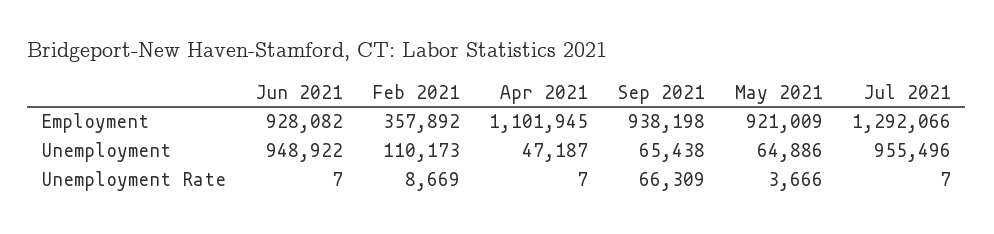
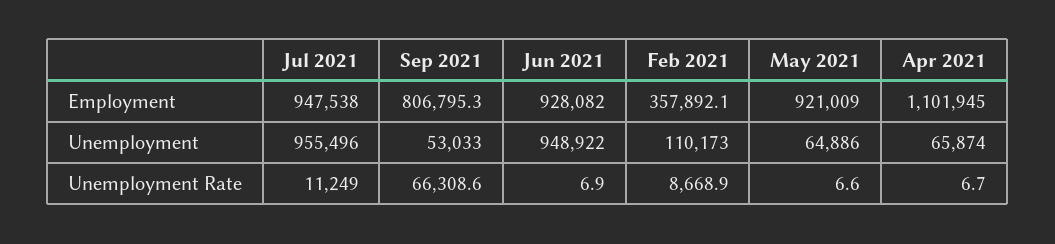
  {
    "Jun 2021": {
      "Employment": 928082,
      "Unemployment": 948922,
      "Unemployment Rate": 6.9
    },
    "Feb 2021": {
      "Employment": 357892.1,
      "Unemployment": 110173,
      "Unemployment Rate": 8668.9
    },
    "Apr 2021": {
      "Employment": 1101945,
-     "Unemployment": 47187,
+     "Unemployment": 65874,
      "Unemployment Rate": 6.7
    },
    "Sep 2021": {
-     "Employment": 938198,
+     "Employment": 806795.3,
-     "Unemployment": 65438,
+     "Unemployment": 53033,
      "Unemployment Rate": 66308.6
    },
    "May 2021": {
      "Employment": 921009,
      "Unemployment": 64886,
-     "Unemployment Rate": 3666
+     "Unemployment Rate": 6.6
    },
    "Jul 2021": {
-     "Employment": 1292066,
+     "Employment": 947538,
      "Unemployment": 955496,
-     "Unemployment Rate": 7
+     "Unemployment Rate": 11249
    }
  }

